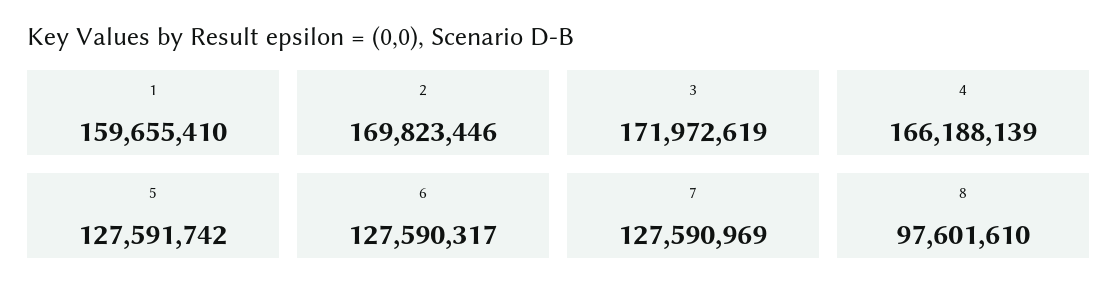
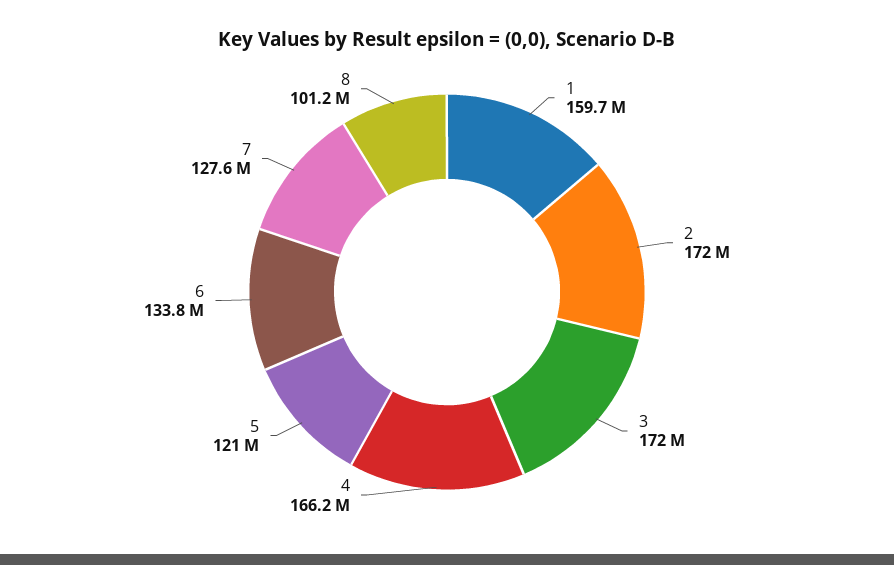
  {
    "1": 159655410,
-   "2": 169823446,
+   "2": 172000000,
    "3": 171972619,
    "4": 166188139,
-   "5": 127591742,
+   "5": 121000000,
-   "6": 127590317,
+   "6": 133800000,
    "7": 127590969,
-   "8": 97601610
+   "8": 101200000
  }

